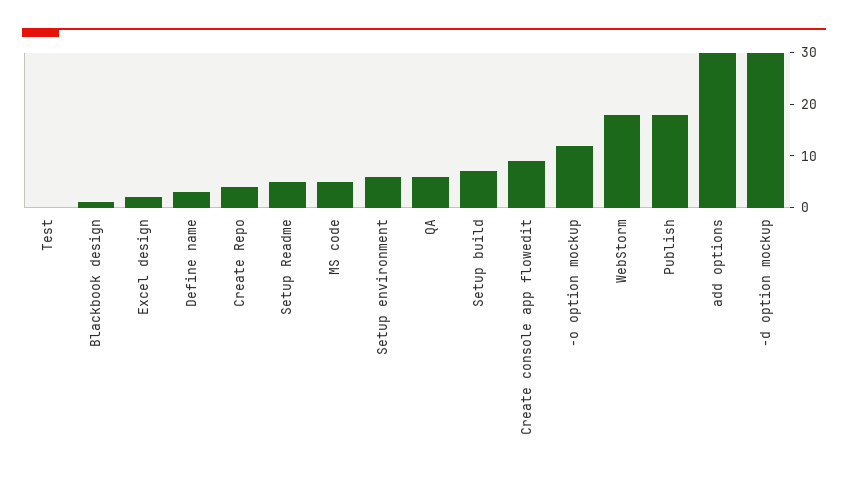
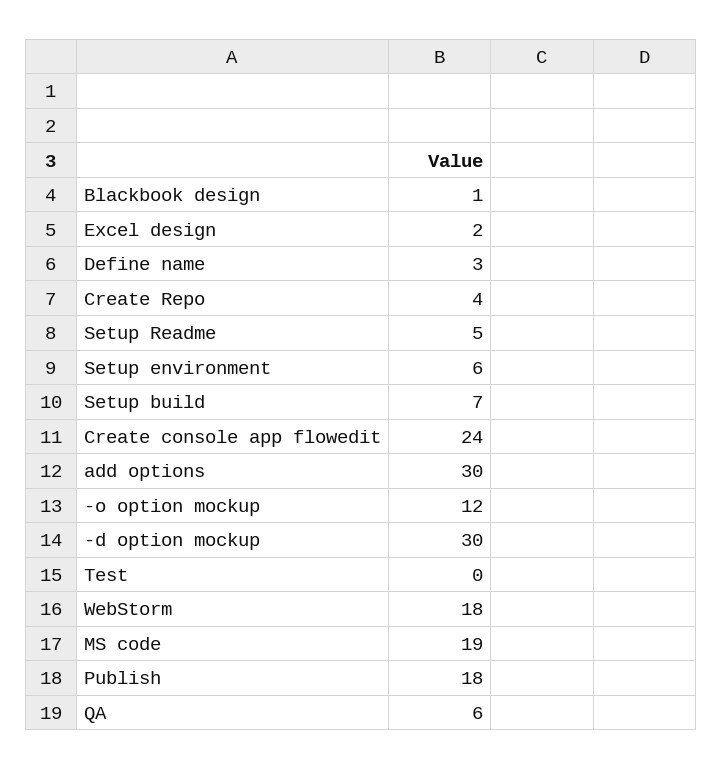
  {
    "Test": 0,
    "Blackbook design": 1,
    "Excel design": 2,
    "Define name": 3,
    "Create Repo": 4,
    "Setup Readme": 5,
-   "MS code": 5,
+   "MS code": 19,
    "Setup environment": 6,
    "QA": 6,
    "Setup build": 7,
-   "Create console app flowedit": 10,
+   "Create console app flowedit": 24,
    "-o option mockup": 12,
    "WebStorm": 18,
    "Publish": 18,
    "add options": 30,
    "-d option mockup": 30
  }

